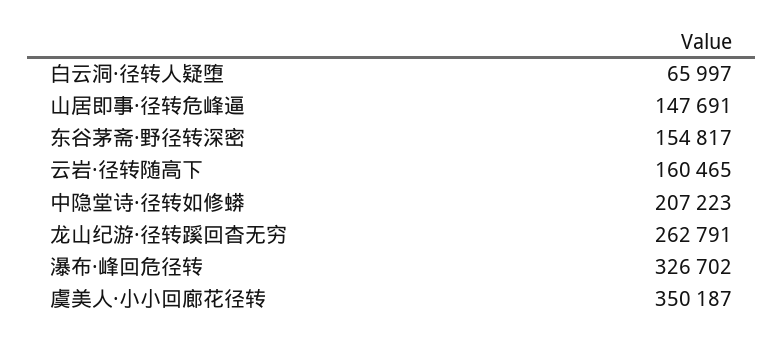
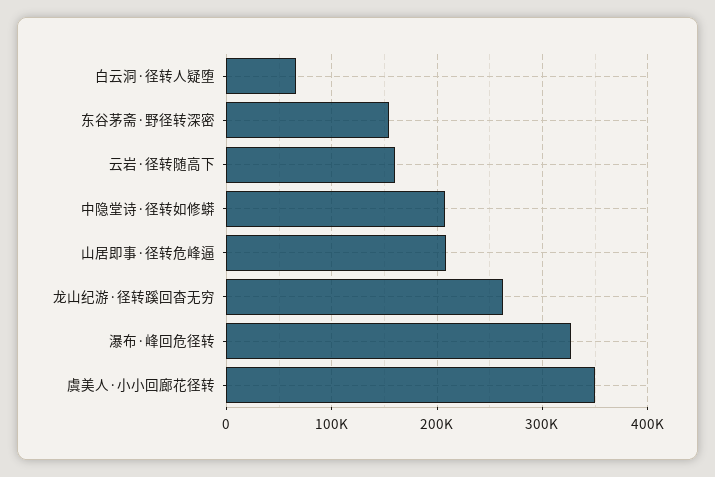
  {
    "白云洞·径转人疑堕": 65997,
-   "山居即事·径转危峰逼": 147691,
+   "山居即事·径转危峰逼": 210000,
    "东谷茅斋·野径转深密": 154817,
    "云岩·径转随高下": 160465,
    "中隐堂诗·径转如修蟒": 207223,
    "龙山纪游·径转蹊回杳无穷": 262791,
    "瀑布·峰回危径转": 326702,
    "虞美人·小小回廊花径转": 350187
  }

